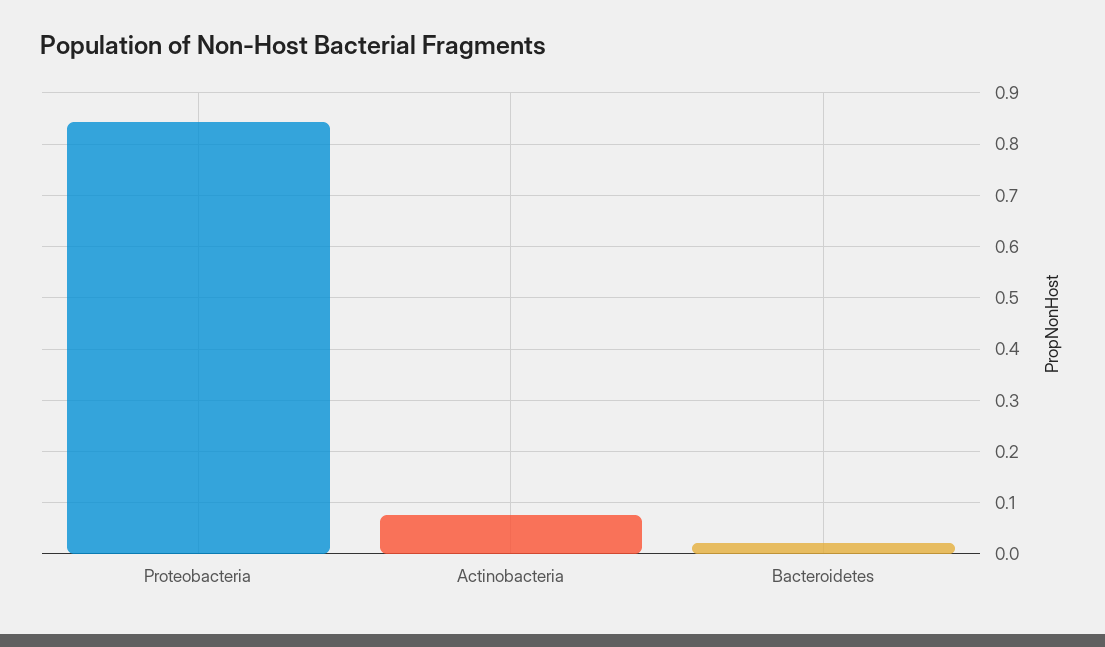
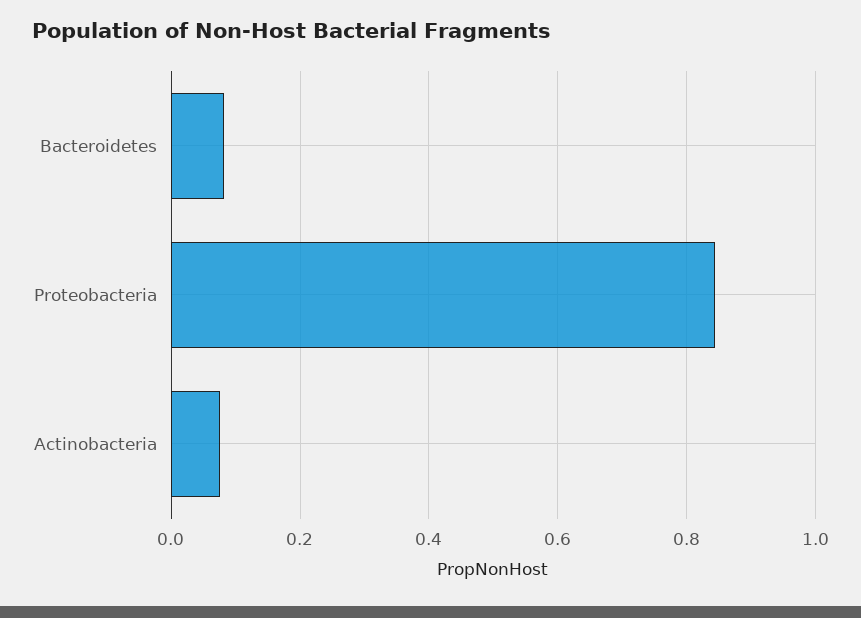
  {
    "Proteobacteria": 0.84,
    "Actinobacteria": 0.08,
-   "Bacteroidetes": 0.02
+   "Bacteroidetes": 0.08
  }

